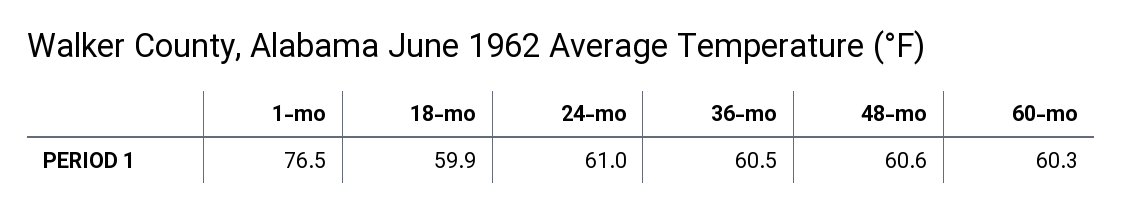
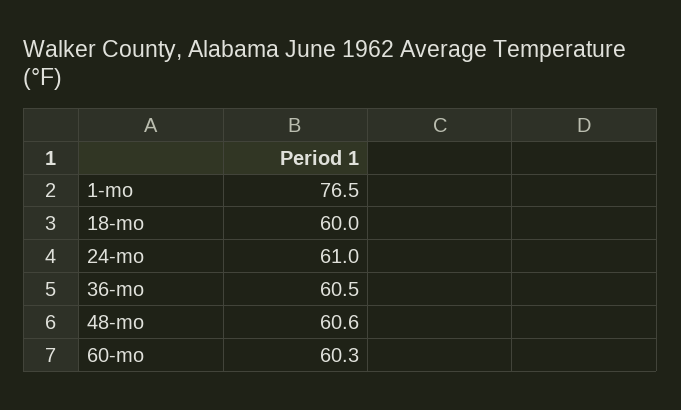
  {
    "1-mo": 76.5,
-   "18-mo": 59.9,
+   "18-mo": 60,
    "24-mo": 61,
    "36-mo": 60.5,
    "48-mo": 60.6,
    "60-mo": 60.3
  }

